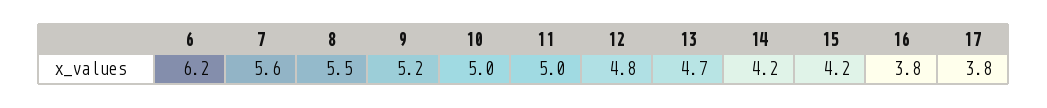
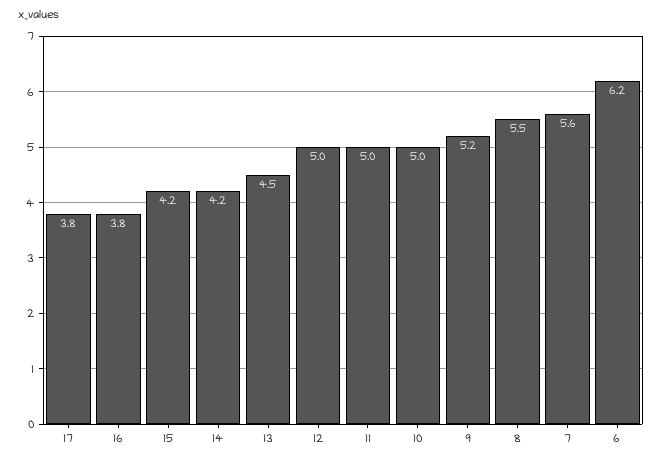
  {
    "6": 6.2,
    "7": 5.6,
    "8": 5.5,
    "9": 5.2,
    "10": 5,
    "11": 5,
-   "12": 4.8,
+   "12": 5,
-   "13": 4.7,
+   "13": 4.5,
    "14": 4.2,
    "15": 4.2,
    "16": 3.8,
    "17": 3.8
  }

